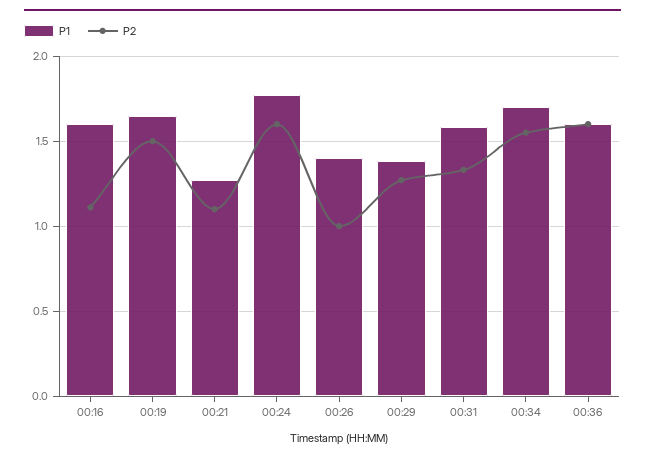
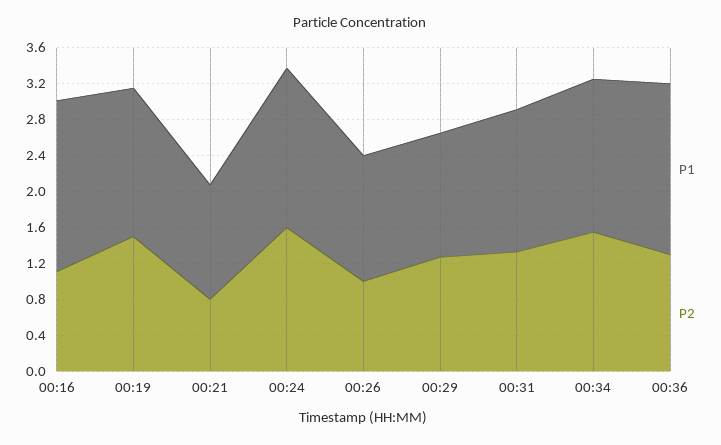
  {
    "P1": {
-     "00:16": 1.6,
+     "00:16": 1.9,
      "00:19": 1.65,
      "00:21": 1.25,
      "00:24": 1.75,
      "00:26": 1.4,
      "00:29": 1.4,
      "00:31": 1.6,
      "00:34": 1.7,
-     "00:36": 1.6
+     "00:36": 1.9
    },
    "P2": {
      "00:16": 1.1,
      "00:19": 1.5,
-     "00:21": 1.1,
+     "00:21": 0.8,
      "00:24": 1.6,
      "00:26": 1,
      "00:29": 1.25,
      "00:31": 1.35,
      "00:34": 1.55,
-     "00:36": 1.6
+     "00:36": 1.3
    }
  }

